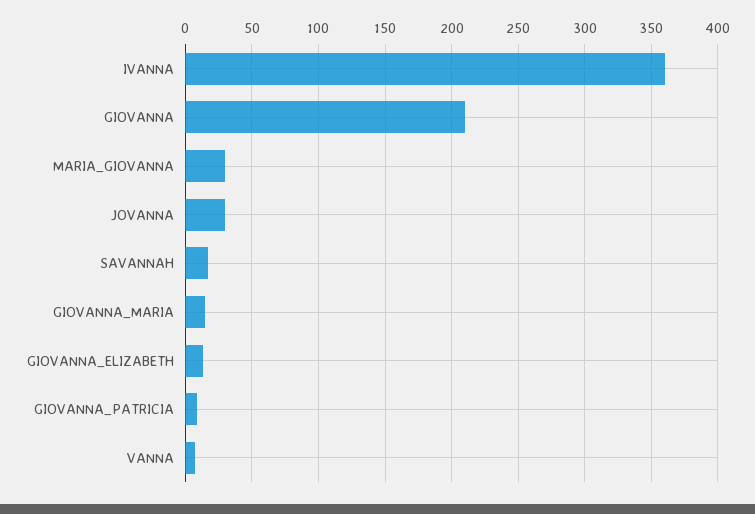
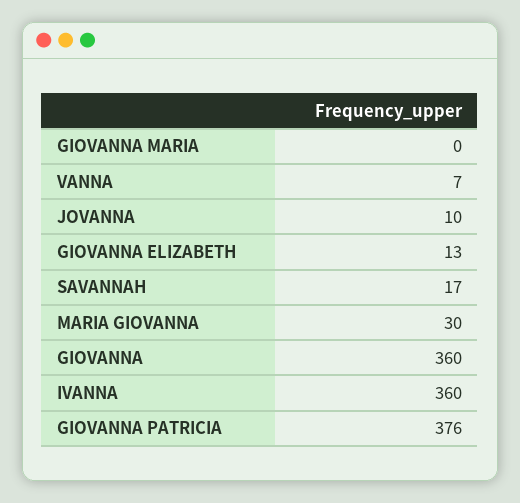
  {
    "IVANNA": 360,
-   "GIOVANNA": 210,
+   "GIOVANNA": 360,
    "MARIA_GIOVANNA": 30,
-   "JOVANNA": 30,
+   "JOVANNA": 10,
    "SAVANNAH": 17,
-   "GIOVANNA_MARIA": 15,
+   "GIOVANNA_MARIA": 0,
    "GIOVANNA_ELIZABETH": 13,
-   "GIOVANNA_PATRICIA": 10,
+   "GIOVANNA_PATRICIA": 376,
    "VANNA": 7
  }

